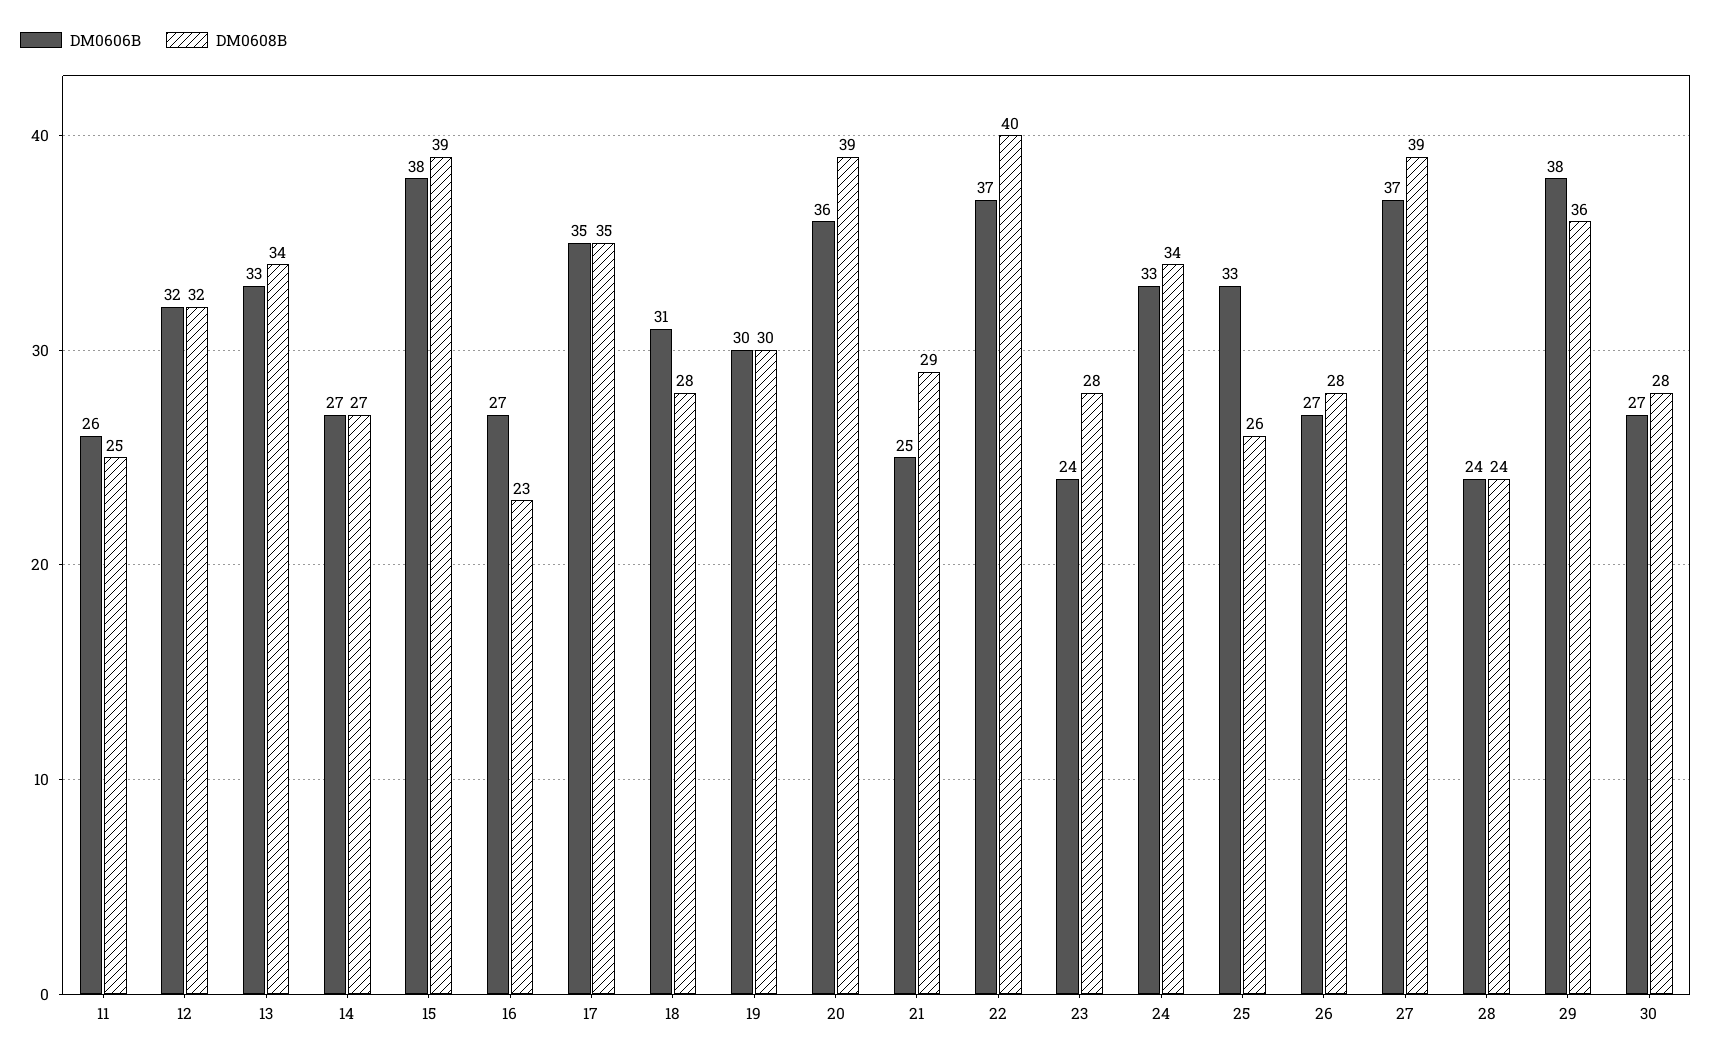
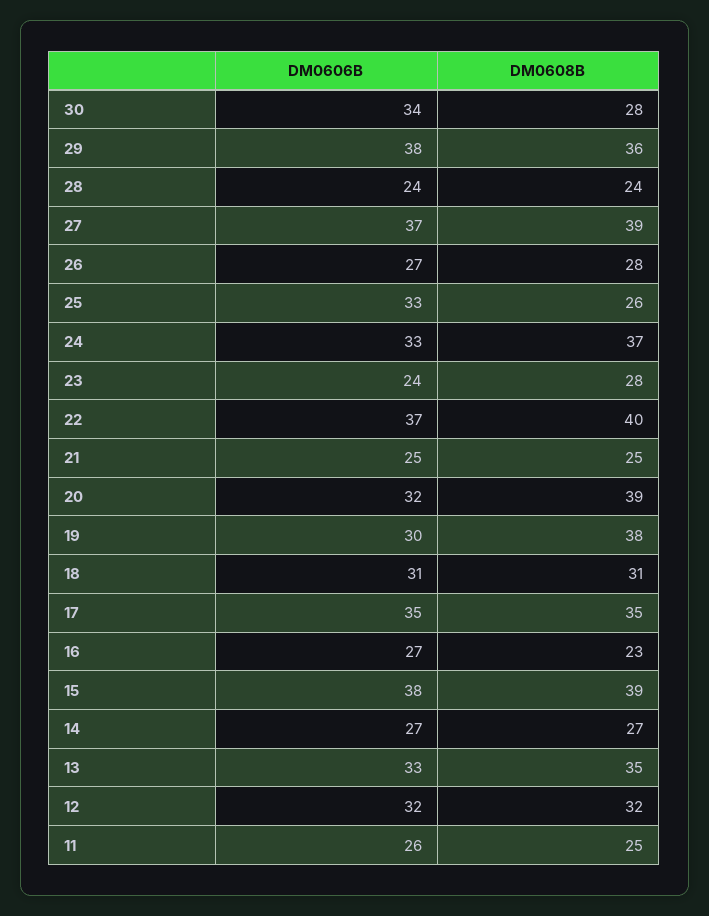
  {
    "DM0606B": {
      "11": 26,
      "12": 32,
      "13": 33,
      "14": 27,
      "15": 38,
      "16": 27,
      "17": 35,
      "18": 31,
      "19": 30,
-     "20": 36,
+     "20": 32,
      "21": 25,
      "22": 37,
      "23": 24,
      "24": 33,
      "25": 33,
      "26": 27,
      "27": 37,
      "28": 24,
      "29": 38,
-     "30": 27
+     "30": 34
    },
    "DM0608B": {
      "11": 25,
      "12": 32,
-     "13": 34,
+     "13": 35,
      "14": 27,
      "15": 39,
      "16": 23,
      "17": 35,
-     "18": 28,
+     "18": 31,
-     "19": 30,
+     "19": 38,
      "20": 39,
-     "21": 29,
+     "21": 25,
      "22": 40,
      "23": 28,
-     "24": 34,
+     "24": 37,
      "25": 26,
      "26": 28,
      "27": 39,
      "28": 24,
      "29": 36,
      "30": 28
    }
  }

